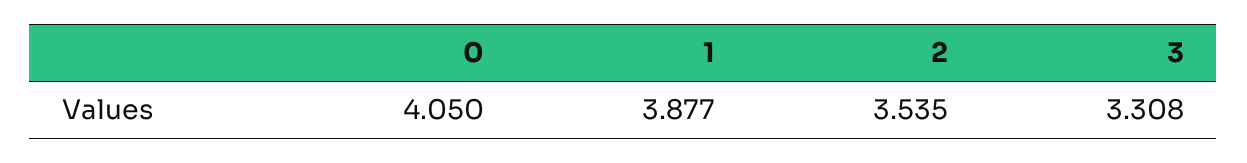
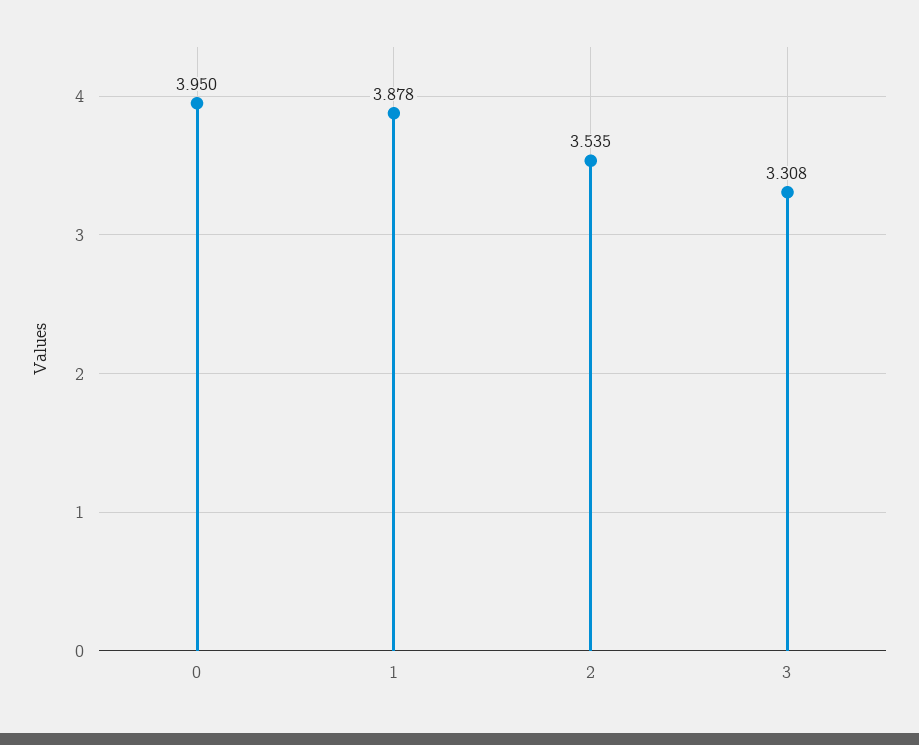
  {
-   "0": 4.05,
+   "0": 3.95,
-   "1": 3.877,
+   "1": 3.878,
    "2": 3.535,
    "3": 3.308
  }

